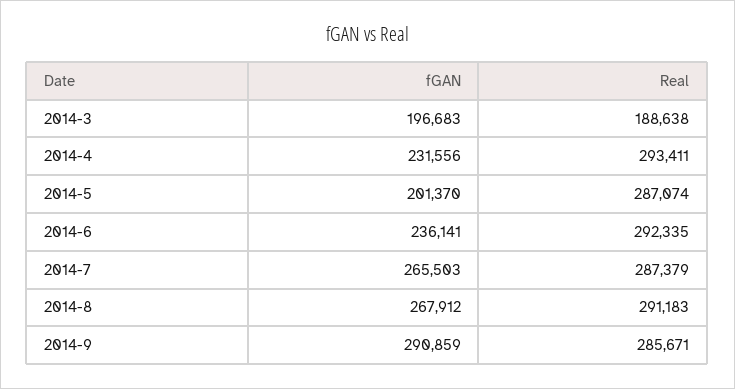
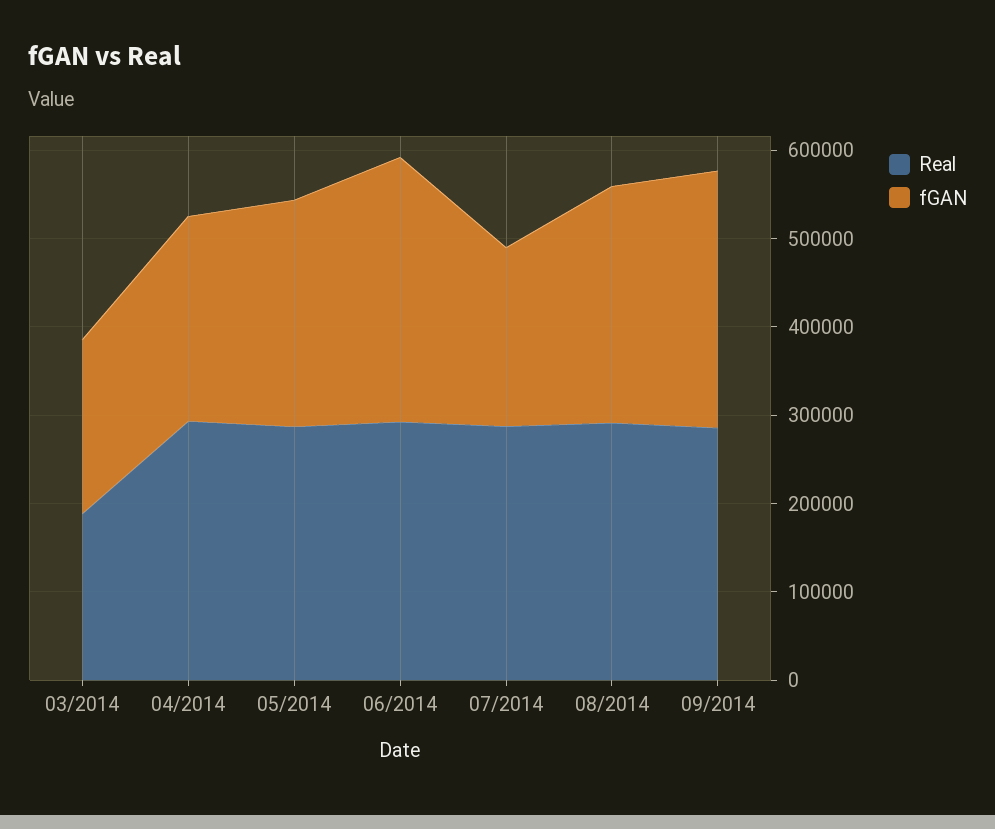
  {
    "fGAN": {
      "2014-3": 196683,
      "2014-4": 231556,
-     "2014-5": 201370,
+     "2014-5": 260000,
-     "2014-6": 236141,
+     "2014-6": 300000,
-     "2014-7": 265503,
+     "2014-7": 200000,
      "2014-8": 267912,
      "2014-9": 290859
    },
    "Real": {
      "2014-3": 188638,
      "2014-4": 293411,
      "2014-5": 287074,
      "2014-6": 292335,
      "2014-7": 287379,
      "2014-8": 291183,
      "2014-9": 285671
    }
  }

